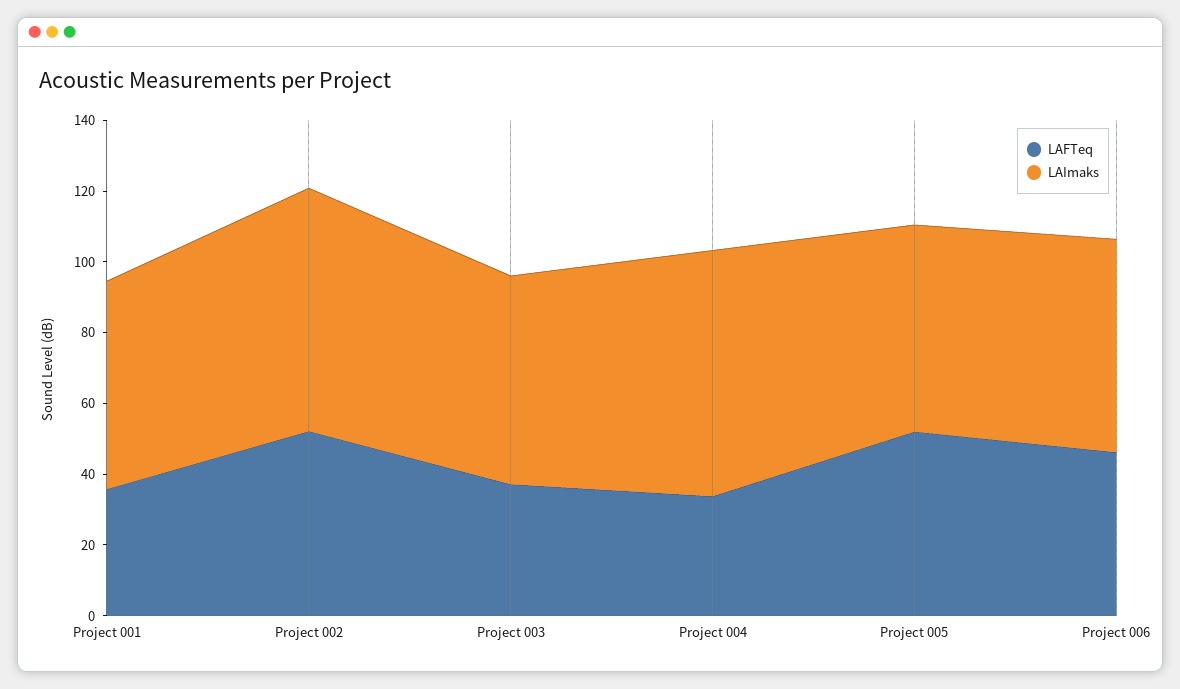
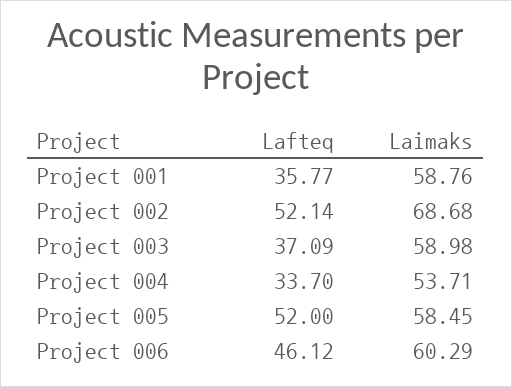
  {
    "LAFTeq": {
      "Project 001": 35.77,
      "Project 002": 52.14,
      "Project 003": 37.09,
      "Project 004": 33.7,
      "Project 005": 52,
      "Project 006": 46.12
    },
    "LAImaks": {
      "Project 001": 58.76,
      "Project 002": 68.68,
      "Project 003": 58.98,
-     "Project 004": 70,
+     "Project 004": 53.71,
      "Project 005": 58.45,
      "Project 006": 60.29
    }
  }

